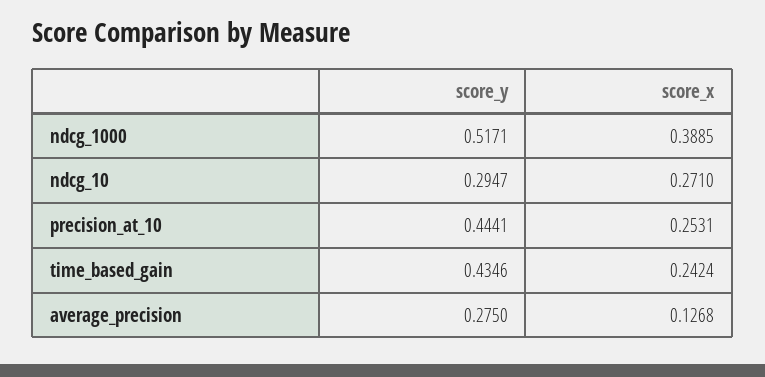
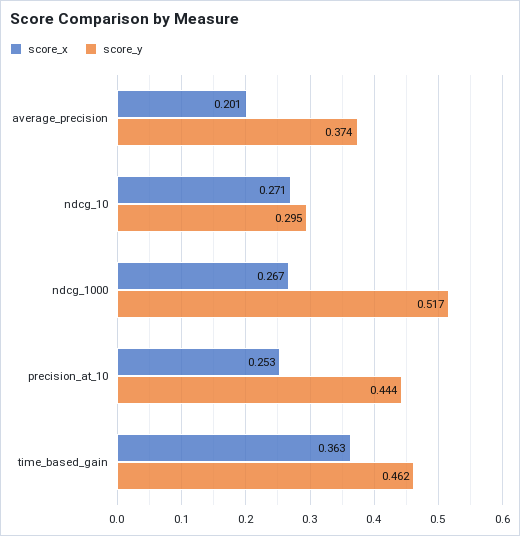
  {
    "score_y": {
      "ndcg_1000": 0.5171,
      "ndcg_10": 0.2947,
      "precision_at_10": 0.4441,
-     "time_based_gain": 0.4346,
+     "time_based_gain": 0.462,
-     "average_precision": 0.275
+     "average_precision": 0.374
    },
    "score_x": {
-     "ndcg_1000": 0.3885,
+     "ndcg_1000": 0.267,
      "ndcg_10": 0.271,
      "precision_at_10": 0.2531,
-     "time_based_gain": 0.2424,
+     "time_based_gain": 0.363,
-     "average_precision": 0.1268
+     "average_precision": 0.201
    }
  }

